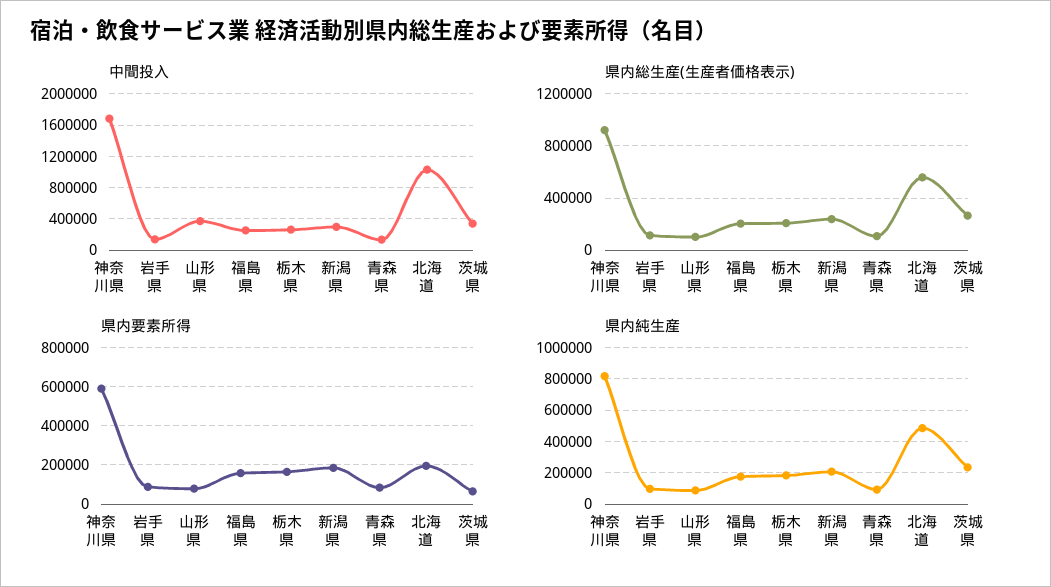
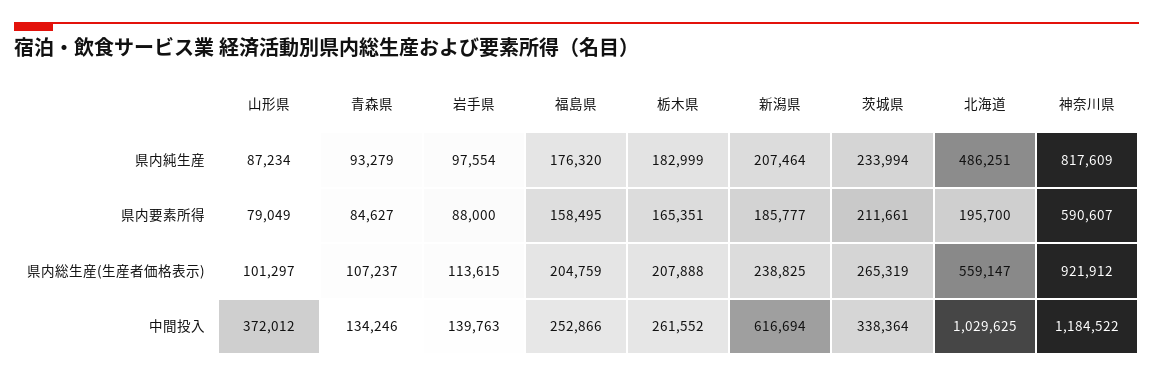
  {
    "中間投入": {
-     "神奈川県": 1700000,
+     "神奈川県": 1184522,
      "岩手県": 139763,
      "山形県": 372012,
      "福島県": 252866,
      "栃木県": 261552,
-     "新潟県": 300000,
+     "新潟県": 616694,
      "青森県": 134246,
      "北海道": 1029625,
      "茨城県": 338364
    },
    "県内総生産(生産者価格表示)": {
      "神奈川県": 921912,
      "岩手県": 113615,
      "山形県": 101297,
      "福島県": 204759,
      "栃木県": 207888,
      "新潟県": 238825,
      "青森県": 107237,
      "北海道": 559147,
      "茨城県": 265319
    },
    "県内要素所得": {
      "神奈川県": 590607,
      "岩手県": 88000,
      "山形県": 79049,
      "福島県": 158495,
      "栃木県": 165351,
      "新潟県": 185777,
      "青森県": 84627,
      "北海道": 195700,
-     "茨城県": 50000
+     "茨城県": 211661
    },
    "県内純生産": {
      "神奈川県": 817609,
      "岩手県": 97554,
      "山形県": 87234,
      "福島県": 176320,
      "栃木県": 182999,
      "新潟県": 207464,
      "青森県": 93279,
      "北海道": 486251,
      "茨城県": 233994
    }
  }

